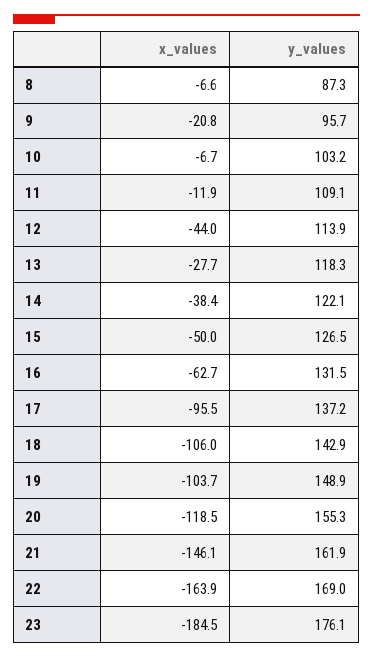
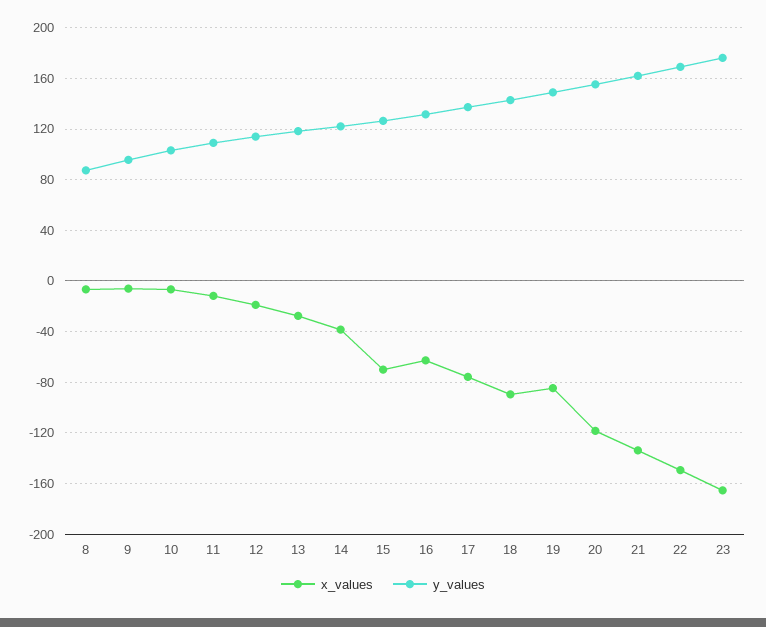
  {
    "x_values": {
      "8": -6.6,
-     "9": -20.8,
+     "9": -5,
      "10": -6.7,
      "11": -11.9,
-     "12": -44,
+     "12": -20,
      "13": -27.7,
      "14": -38.4,
-     "15": -50,
+     "15": -70,
      "16": -62.7,
-     "17": -95.5,
+     "17": -75,
-     "18": -106,
+     "18": -90,
-     "19": -103.7,
+     "19": -85,
      "20": -118.5,
-     "21": -146.1,
+     "21": -135,
-     "22": -163.9,
+     "22": -150,
-     "23": -184.5
+     "23": -165
    },
    "y_values": {
      "8": 87.3,
      "9": 95.7,
      "10": 103.2,
      "11": 109.1,
      "12": 113.9,
      "13": 118.3,
      "14": 122.1,
      "15": 126.5,
      "16": 131.5,
      "17": 137.2,
      "18": 142.9,
      "19": 148.9,
      "20": 155.3,
      "21": 161.9,
      "22": 169,
      "23": 176.1
    }
  }

